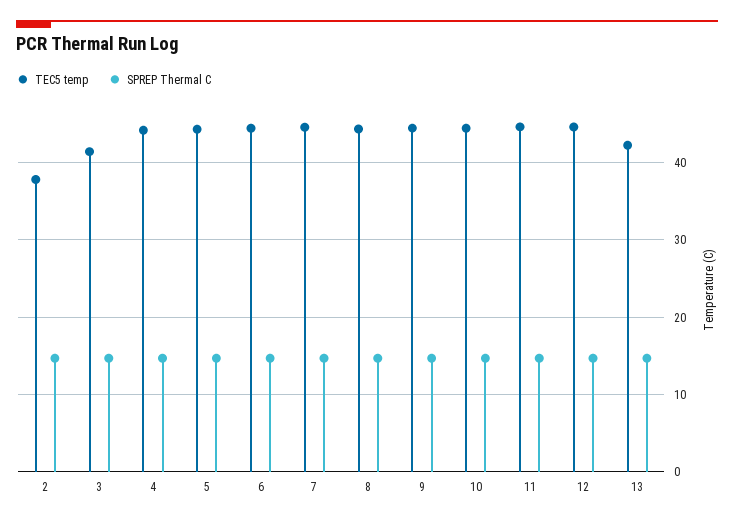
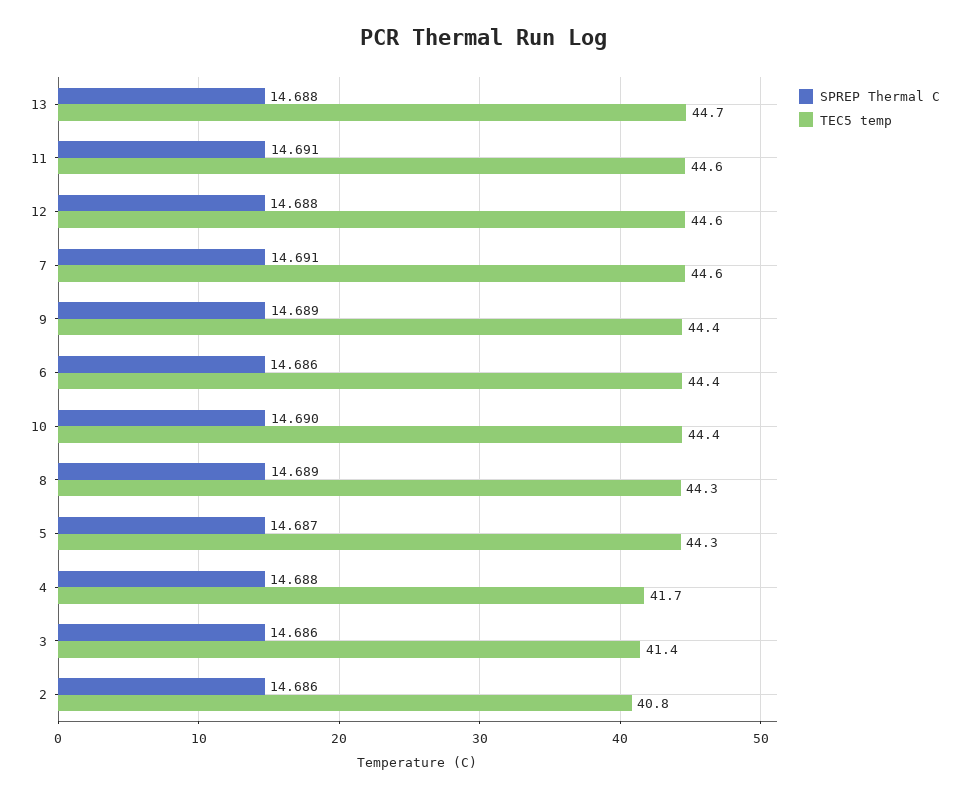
  {
    "TEC5 temp": {
-     "2": 38,
+     "2": 40.8,
      "3": 41.4,
-     "4": 44,
+     "4": 41.7,
      "5": 44.3,
      "6": 44.4,
      "7": 44.6,
      "8": 44.3,
      "9": 44.4,
      "10": 44.4,
      "11": 44.6,
      "12": 44.6,
-     "13": 42
+     "13": 44.7
    },
    "SPREP Thermal C": {
      "2": 14.686,
      "3": 14.686,
      "4": 14.688,
      "5": 14.687,
      "6": 14.686,
      "7": 14.691,
      "8": 14.689,
      "9": 14.689,
      "10": 14.69,
      "11": 14.691,
      "12": 14.688,
      "13": 14.688
    }
  }

